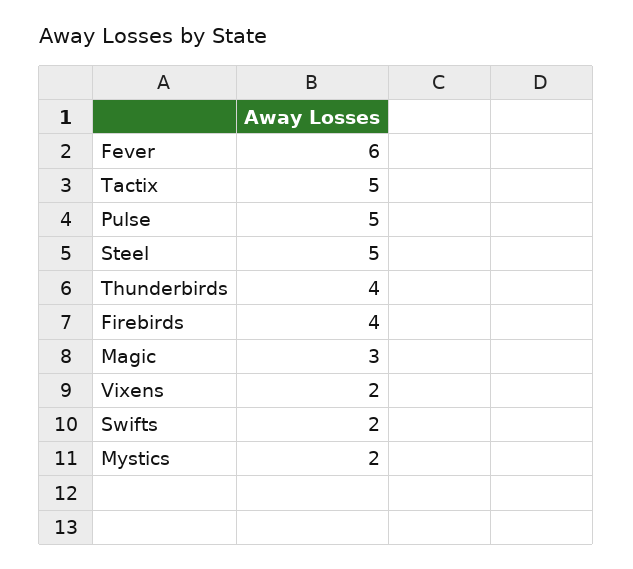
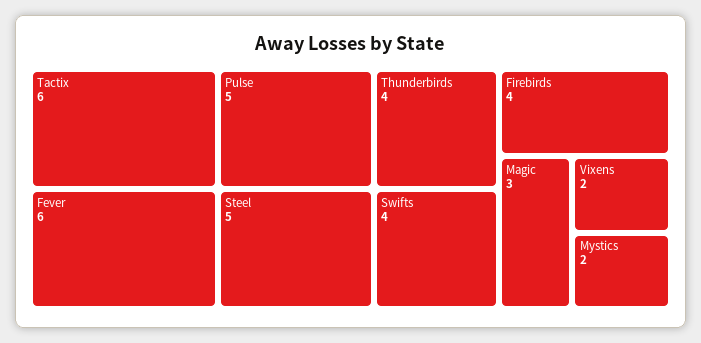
  {
    "Fever": 6,
-   "Tactix": 5,
+   "Tactix": 6,
    "Pulse": 5,
    "Steel": 5,
    "Thunderbirds": 4,
    "Firebirds": 4,
    "Magic": 3,
    "Vixens": 2,
-   "Swifts": 2,
+   "Swifts": 4,
    "Mystics": 2
  }

